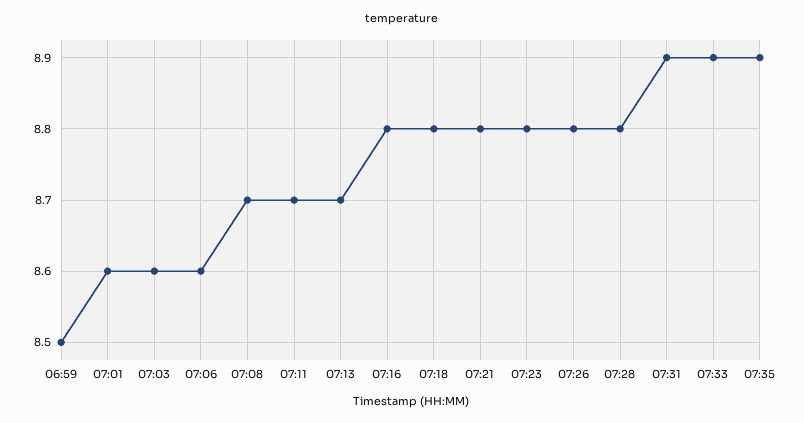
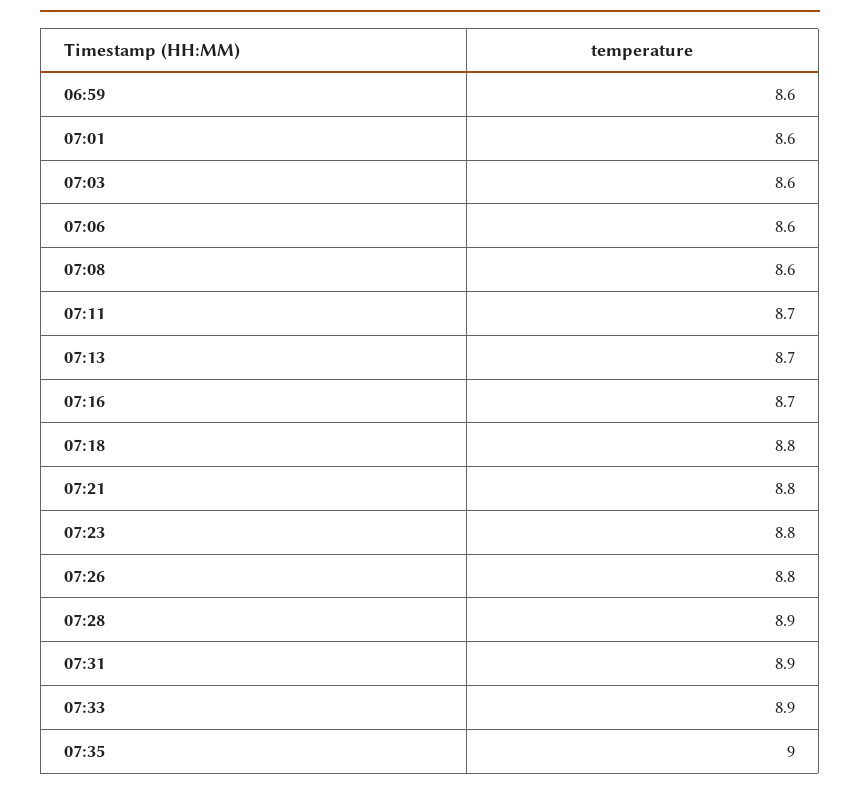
  {
-   "06:59": 8.5,
+   "06:59": 8.6,
    "07:01": 8.6,
    "07:03": 8.6,
    "07:06": 8.6,
-   "07:08": 8.7,
+   "07:08": 8.6,
    "07:11": 8.7,
    "07:13": 8.7,
-   "07:16": 8.8,
+   "07:16": 8.7,
    "07:18": 8.8,
    "07:21": 8.8,
    "07:23": 8.8,
    "07:26": 8.8,
-   "07:28": 8.8,
+   "07:28": 8.9,
    "07:31": 8.9,
    "07:33": 8.9,
-   "07:35": 8.9
+   "07:35": 9
  }

